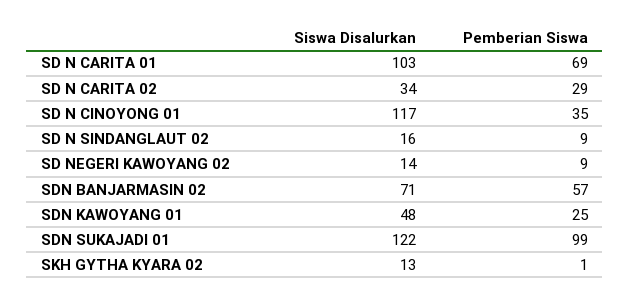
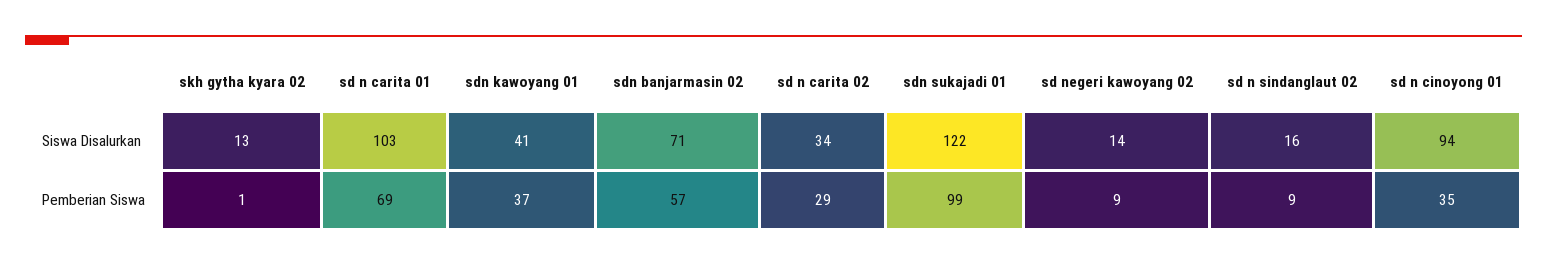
  {
    "Siswa Disalurkan": {
      "SD N CARITA 01": 103,
      "SD N CARITA 02": 34,
-     "SD N CINOYONG 01": 117,
+     "SD N CINOYONG 01": 94,
      "SD N SINDANGLAUT 02": 16,
      "SD NEGERI KAWOYANG 02": 14,
      "SDN BANJARMASIN 02": 71,
-     "SDN KAWOYANG 01": 48,
+     "SDN KAWOYANG 01": 41,
      "SDN SUKAJADI 01": 122,
      "SKH GYTHA KYARA 02": 13
    },
    "Pemberian Siswa": {
      "SD N CARITA 01": 69,
      "SD N CARITA 02": 29,
      "SD N CINOYONG 01": 35,
      "SD N SINDANGLAUT 02": 9,
      "SD NEGERI KAWOYANG 02": 9,
      "SDN BANJARMASIN 02": 57,
-     "SDN KAWOYANG 01": 25,
+     "SDN KAWOYANG 01": 37,
      "SDN SUKAJADI 01": 99,
      "SKH GYTHA KYARA 02": 1
    }
  }

